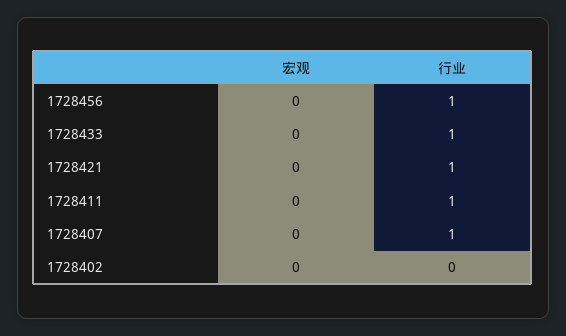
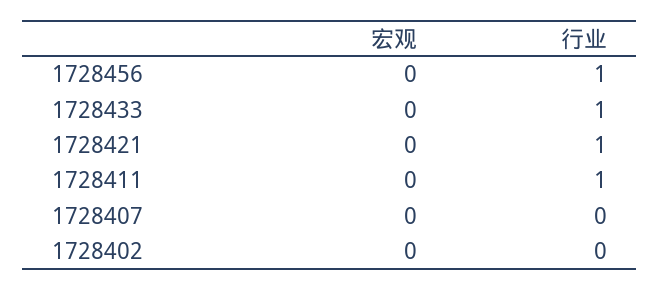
  {
    "宏观": {
      "1728456": 0,
      "1728433": 0,
      "1728421": 0,
      "1728411": 0,
      "1728407": 0,
      "1728402": 0
    },
    "行业": {
      "1728456": 1,
      "1728433": 1,
      "1728421": 1,
      "1728411": 1,
-     "1728407": 1,
+     "1728407": 0,
      "1728402": 0
    }
  }

